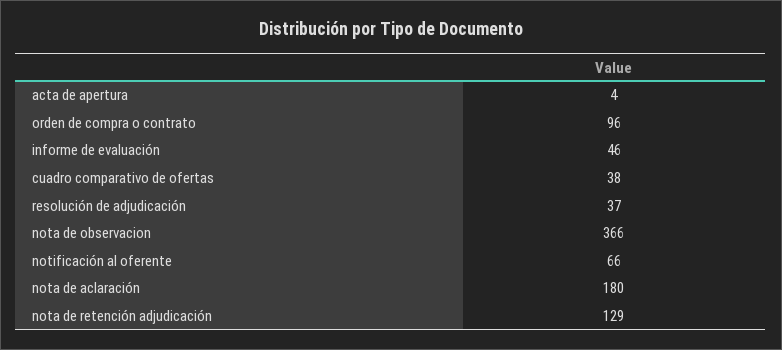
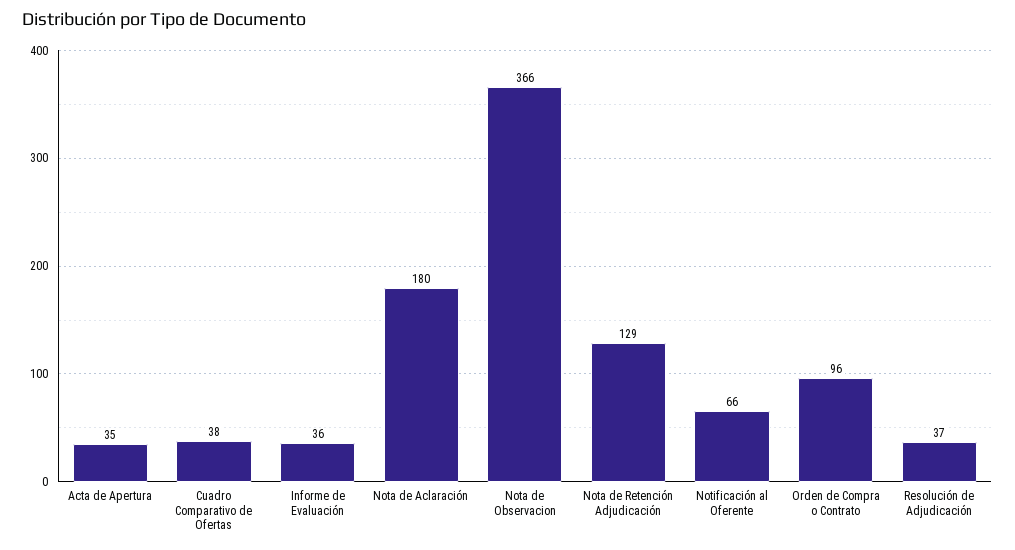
  {
-   "acta de apertura": 4,
+   "acta de apertura": 35,
    "orden de compra o contrato": 96,
-   "informe de evaluación": 46,
+   "informe de evaluación": 36,
    "cuadro comparativo de ofertas": 38,
    "resolución de adjudicación": 37,
    "nota de observacion": 366,
    "notificación al oferente": 66,
    "nota de aclaración": 180,
    "nota de retención adjudicación": 129
  }

